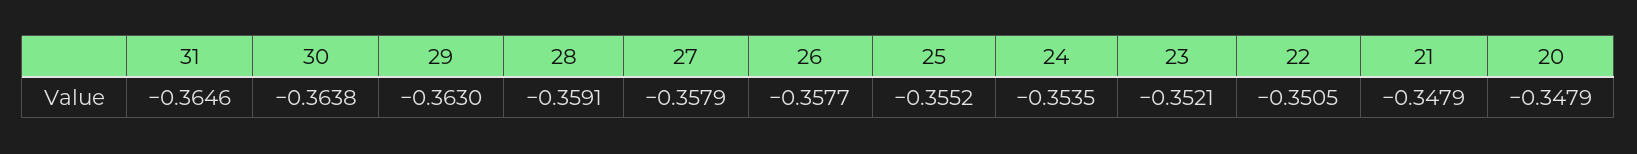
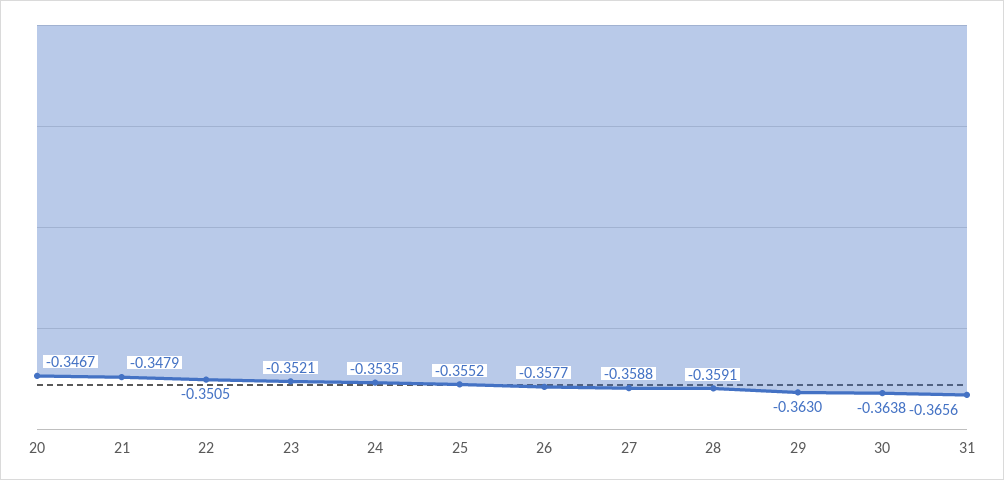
  {
-   "31": -0.3646,
+   "31": -0.3656,
    "30": -0.3638,
    "29": -0.363,
    "28": -0.3591,
-   "27": -0.3579,
+   "27": -0.3588,
    "26": -0.3577,
    "25": -0.3552,
    "24": -0.3535,
    "23": -0.3521,
    "22": -0.3505,
    "21": -0.3479,
-   "20": -0.3479
+   "20": -0.3467
  }

